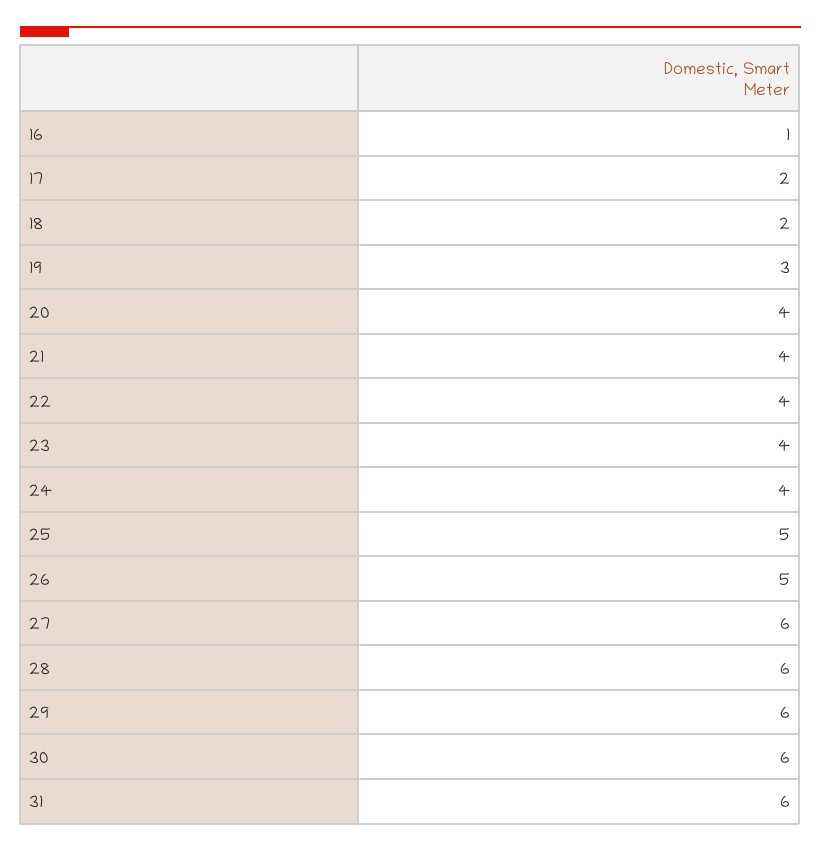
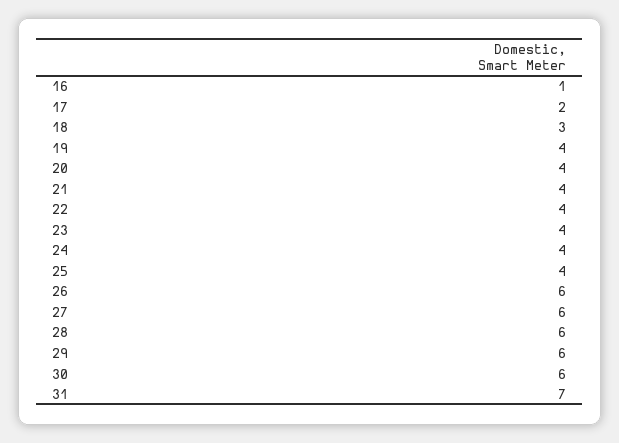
  {
    "16": 1,
    "17": 2,
-   "18": 2,
+   "18": 3,
-   "19": 3,
+   "19": 4,
    "20": 4,
    "21": 4,
    "22": 4,
    "23": 4,
    "24": 4,
-   "25": 5,
+   "25": 4,
-   "26": 5,
+   "26": 6,
    "27": 6,
    "28": 6,
    "29": 6,
    "30": 6,
-   "31": 6
+   "31": 7
  }

